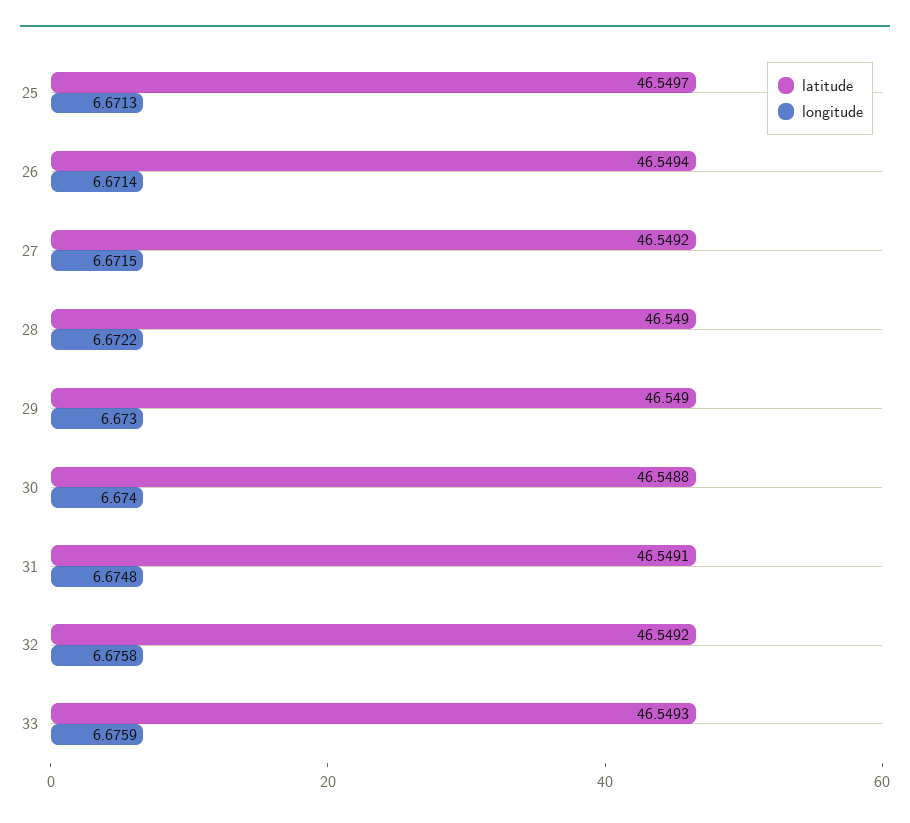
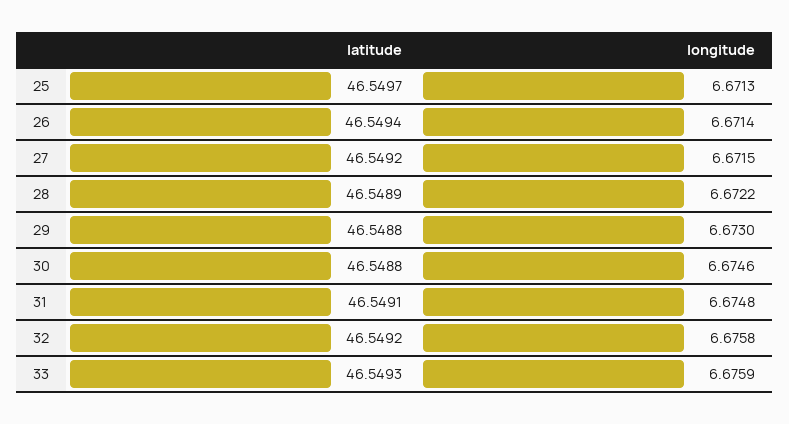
  {
    "latitude": {
      "25": 46.5497,
      "26": 46.5494,
      "27": 46.5492,
-     "28": 46.549,
+     "28": 46.5489,
-     "29": 46.549,
+     "29": 46.5488,
      "30": 46.5488,
      "31": 46.5491,
      "32": 46.5492,
      "33": 46.5493
    },
    "longitude": {
      "25": 6.6713,
      "26": 6.6714,
      "27": 6.6715,
      "28": 6.6722,
      "29": 6.673,
-     "30": 6.674,
+     "30": 6.6746,
      "31": 6.6748,
      "32": 6.6758,
      "33": 6.6759
    }
  }

